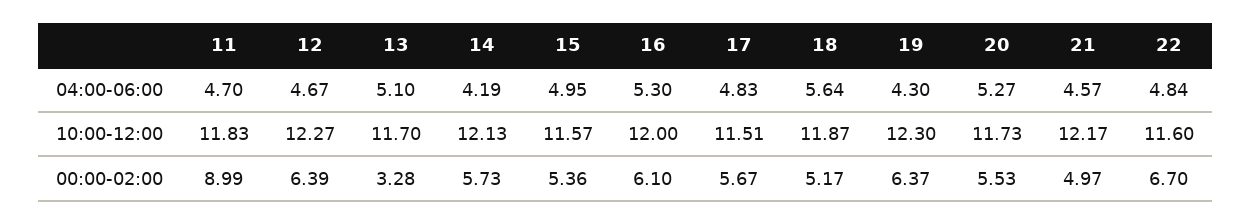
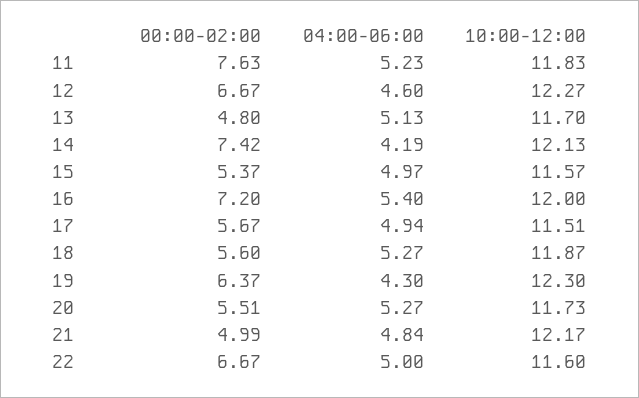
  {
    "11": {
-     "04:00-06:00": 4.7,
+     "04:00-06:00": 5.23,
      "10:00-12:00": 11.83,
-     "00:00-02:00": 8.99
+     "00:00-02:00": 7.63
    },
    "12": {
-     "04:00-06:00": 4.67,
+     "04:00-06:00": 4.6,
      "10:00-12:00": 12.27,
-     "00:00-02:00": 6.39
+     "00:00-02:00": 6.67
    },
    "13": {
-     "04:00-06:00": 5.1,
+     "04:00-06:00": 5.13,
      "10:00-12:00": 11.7,
-     "00:00-02:00": 3.28
+     "00:00-02:00": 4.8
    },
    "14": {
      "04:00-06:00": 4.19,
      "10:00-12:00": 12.13,
-     "00:00-02:00": 5.73
+     "00:00-02:00": 7.42
    },
    "15": {
-     "04:00-06:00": 4.95,
+     "04:00-06:00": 4.97,
      "10:00-12:00": 11.57,
-     "00:00-02:00": 5.36
+     "00:00-02:00": 5.37
    },
    "16": {
-     "04:00-06:00": 5.3,
+     "04:00-06:00": 5.4,
      "10:00-12:00": 12,
-     "00:00-02:00": 6.1
+     "00:00-02:00": 7.2
    },
    "17": {
-     "04:00-06:00": 4.83,
+     "04:00-06:00": 4.94,
      "10:00-12:00": 11.51,
      "00:00-02:00": 5.67
    },
    "18": {
-     "04:00-06:00": 5.64,
+     "04:00-06:00": 5.27,
      "10:00-12:00": 11.87,
-     "00:00-02:00": 5.17
+     "00:00-02:00": 5.6
    },
    "19": {
      "04:00-06:00": 4.3,
      "10:00-12:00": 12.3,
      "00:00-02:00": 6.37
    },
    "20": {
      "04:00-06:00": 5.27,
      "10:00-12:00": 11.73,
-     "00:00-02:00": 5.53
+     "00:00-02:00": 5.51
    },
    "21": {
-     "04:00-06:00": 4.57,
+     "04:00-06:00": 4.84,
      "10:00-12:00": 12.17,
-     "00:00-02:00": 4.97
+     "00:00-02:00": 4.99
    },
    "22": {
-     "04:00-06:00": 4.84,
+     "04:00-06:00": 5,
      "10:00-12:00": 11.6,
-     "00:00-02:00": 6.7
+     "00:00-02:00": 6.67
    }
  }

